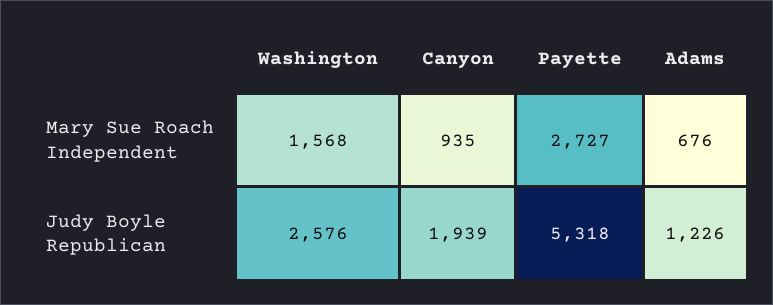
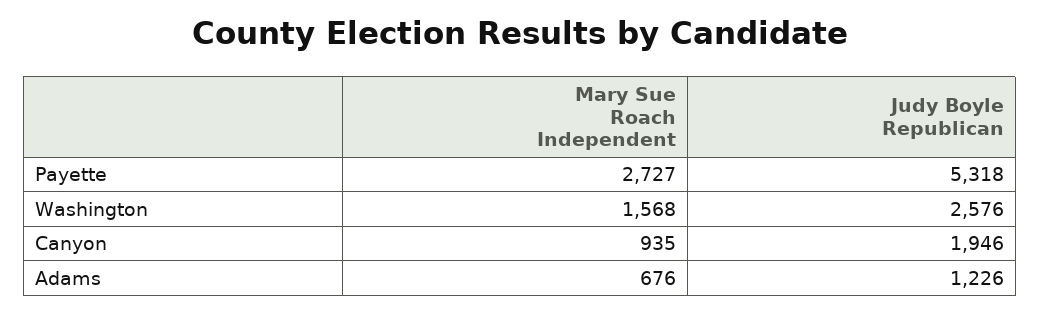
  {
    "Washington": {
      "Mary Sue Roach Independent": 1568,
      "Judy Boyle Republican": 2576
    },
    "Canyon": {
      "Mary Sue Roach Independent": 935,
-     "Judy Boyle Republican": 1939
+     "Judy Boyle Republican": 1946
    },
    "Payette": {
      "Mary Sue Roach Independent": 2727,
      "Judy Boyle Republican": 5318
    },
    "Adams": {
      "Mary Sue Roach Independent": 676,
      "Judy Boyle Republican": 1226
    }
  }

